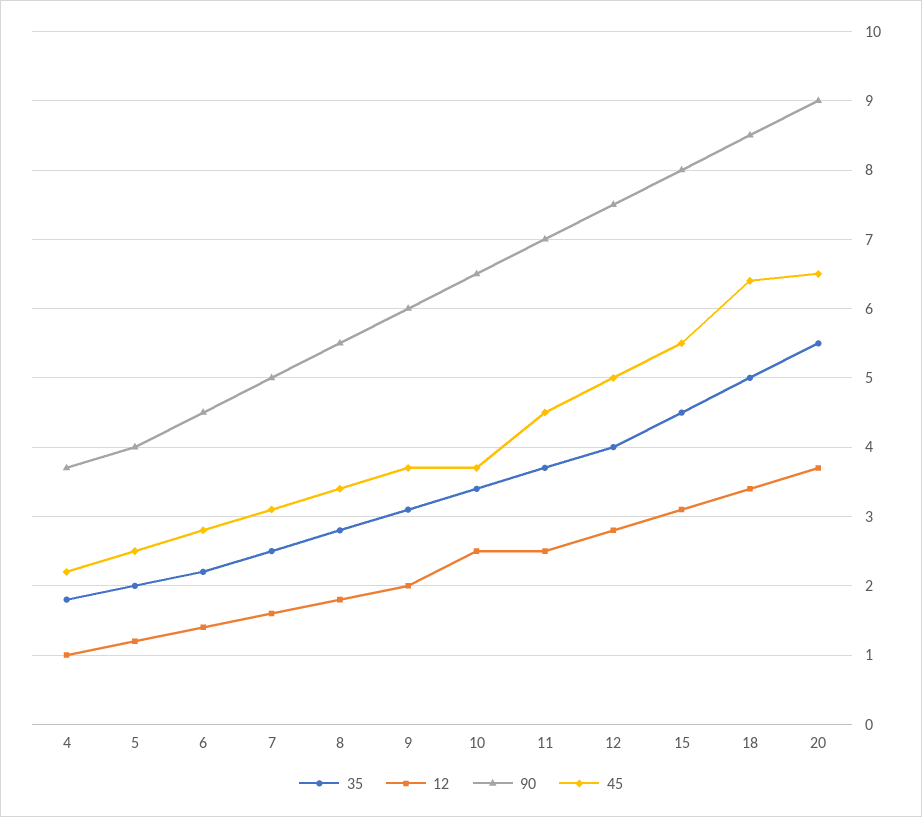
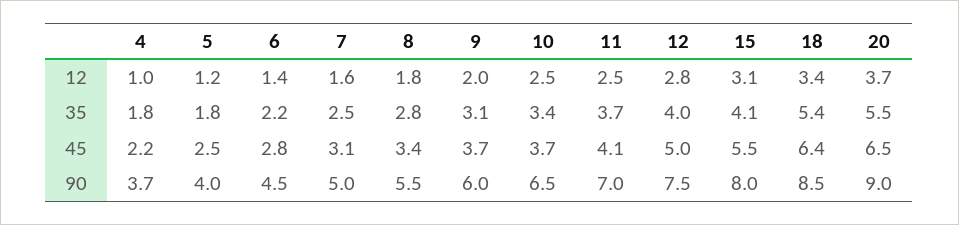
  {
    "35": {
      "4": 1.8,
-     "5": 2,
+     "5": 1.8,
      "6": 2.2,
      "7": 2.5,
      "8": 2.8,
      "9": 3.1,
      "10": 3.4,
      "11": 3.7,
      "12": 4,
-     "15": 4.5,
+     "15": 4.1,
-     "18": 5,
+     "18": 5.4,
      "20": 5.5
    },
    "12": {
      "4": 1,
      "5": 1.2,
      "6": 1.4,
      "7": 1.6,
      "8": 1.8,
      "9": 2,
      "10": 2.5,
      "11": 2.5,
      "12": 2.8,
      "15": 3.1,
      "18": 3.4,
      "20": 3.7
    },
    "90": {
      "4": 3.7,
      "5": 4,
      "6": 4.5,
      "7": 5,
      "8": 5.5,
      "9": 6,
      "10": 6.5,
      "11": 7,
      "12": 7.5,
      "15": 8,
      "18": 8.5,
      "20": 9
    },
    "45": {
      "4": 2.2,
      "5": 2.5,
      "6": 2.8,
      "7": 3.1,
      "8": 3.4,
      "9": 3.7,
      "10": 3.7,
-     "11": 4.5,
+     "11": 4.1,
      "12": 5,
      "15": 5.5,
      "18": 6.4,
      "20": 6.5
    }
  }

